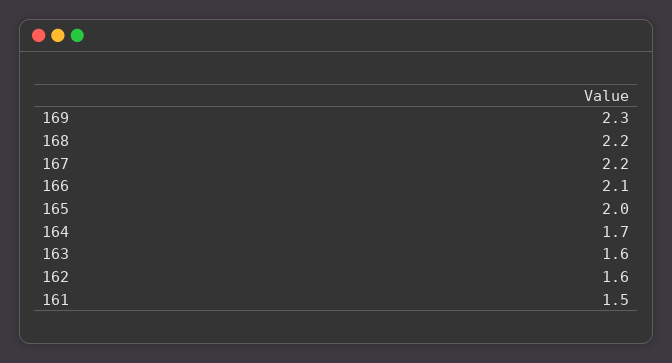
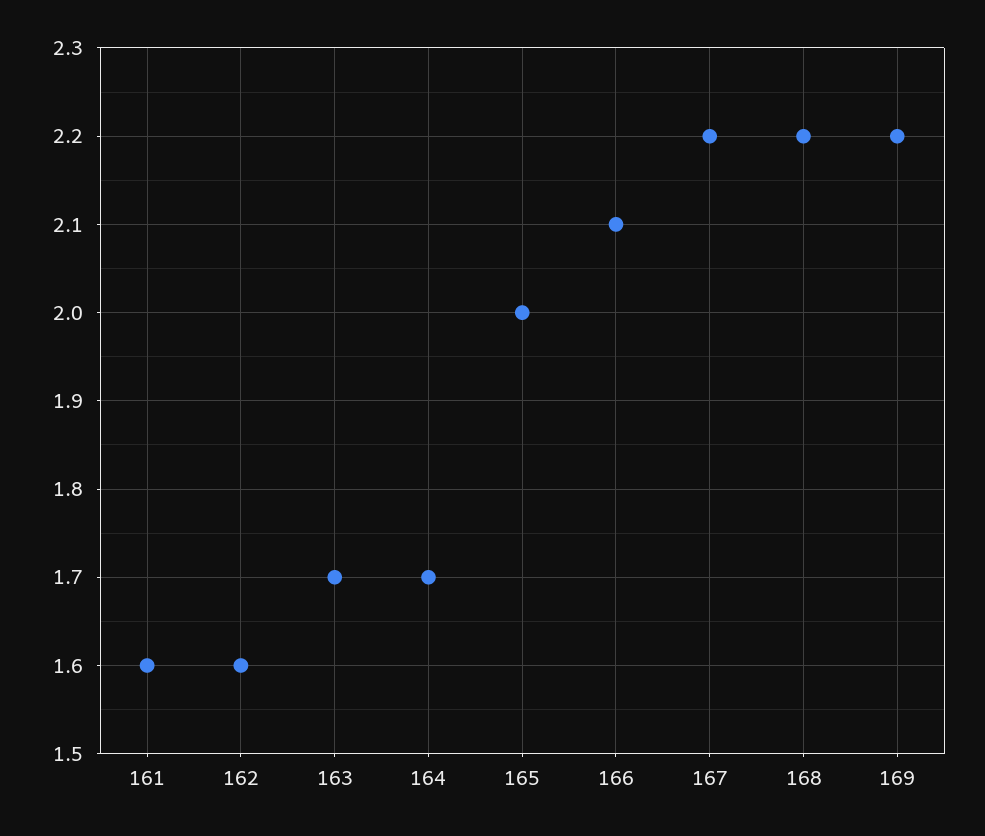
  {
-   "169": 2.3,
+   "169": 2.2,
    "168": 2.2,
    "167": 2.2,
    "166": 2.1,
    "165": 2,
    "164": 1.7,
-   "163": 1.6,
+   "163": 1.7,
    "162": 1.6,
-   "161": 1.5
+   "161": 1.6
  }

